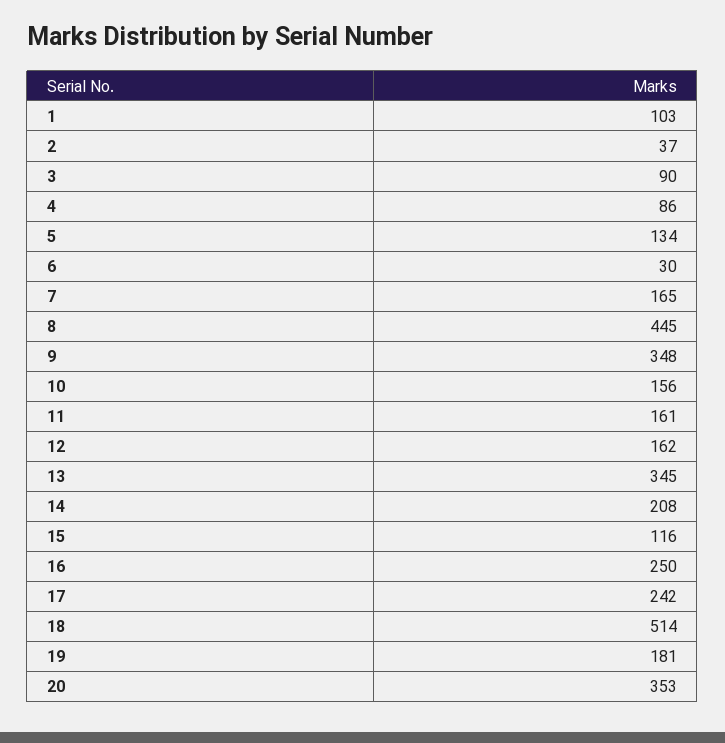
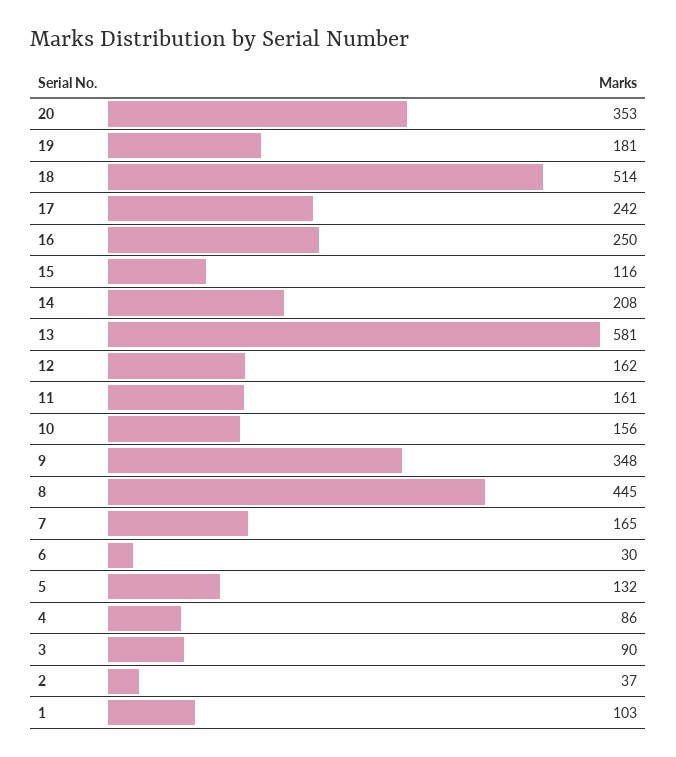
  {
    "1": 103,
    "2": 37,
    "3": 90,
    "4": 86,
-   "5": 134,
+   "5": 132,
    "6": 30,
    "7": 165,
    "8": 445,
    "9": 348,
    "10": 156,
    "11": 161,
    "12": 162,
-   "13": 345,
+   "13": 581,
    "14": 208,
    "15": 116,
    "16": 250,
    "17": 242,
    "18": 514,
    "19": 181,
    "20": 353
  }

